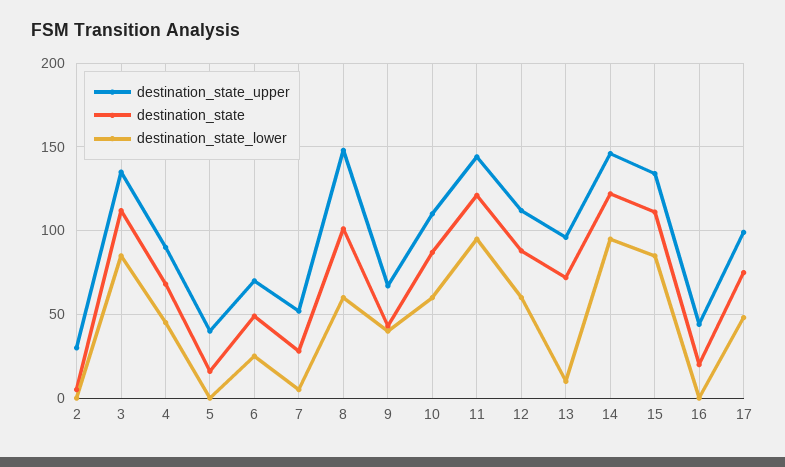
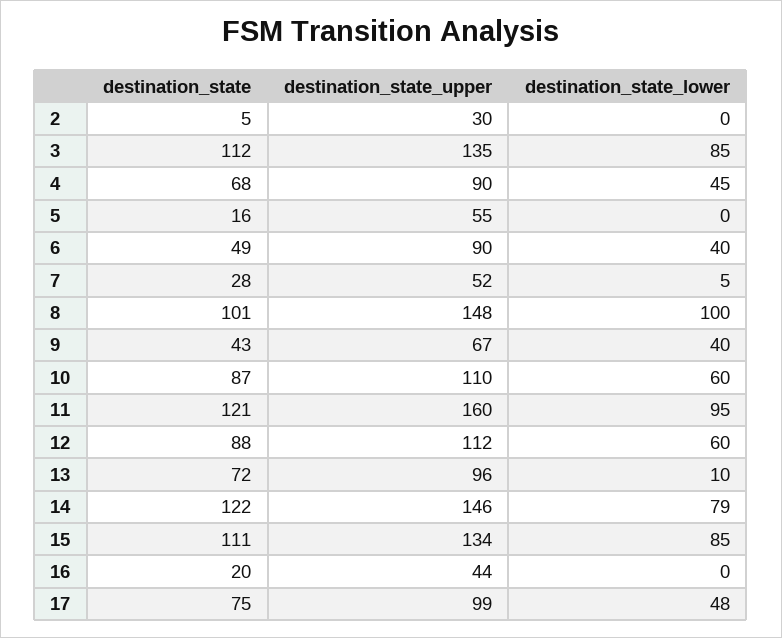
  {
    "destination_state_upper": {
      "2": 30,
      "3": 135,
      "4": 90,
-     "5": 40,
+     "5": 55,
-     "6": 70,
+     "6": 90,
      "7": 52,
      "8": 148,
      "9": 67,
      "10": 110,
-     "11": 145,
+     "11": 160,
      "12": 112,
      "13": 96,
      "14": 146,
      "15": 134,
      "16": 44,
      "17": 99
    },
    "destination_state": {
      "2": 5,
      "3": 112,
      "4": 68,
      "5": 16,
      "6": 49,
      "7": 28,
      "8": 101,
      "9": 43,
      "10": 87,
      "11": 121,
      "12": 88,
      "13": 72,
      "14": 122,
      "15": 111,
      "16": 20,
      "17": 75
    },
    "destination_state_lower": {
      "2": 0,
      "3": 85,
      "4": 45,
      "5": 0,
-     "6": 25,
+     "6": 40,
      "7": 5,
-     "8": 60,
+     "8": 100,
      "9": 40,
      "10": 60,
      "11": 95,
      "12": 60,
      "13": 10,
-     "14": 95,
+     "14": 79,
      "15": 85,
      "16": 0,
      "17": 48
    }
  }

